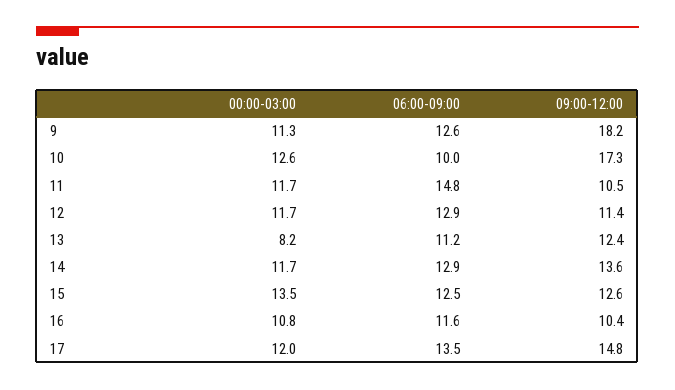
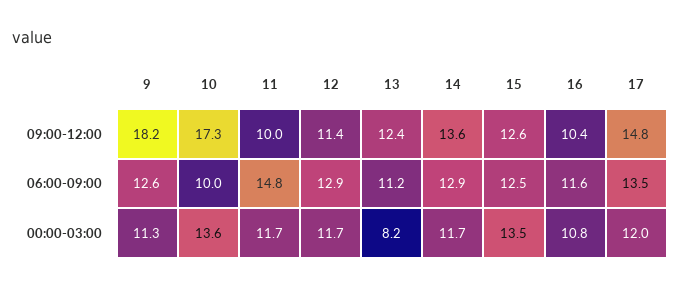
  {
    "00:00-03:00": {
      "9": 11.3,
-     "10": 12.6,
+     "10": 13.6,
      "11": 11.7,
      "12": 11.7,
      "13": 8.2,
      "14": 11.7,
      "15": 13.5,
      "16": 10.8,
      "17": 12
    },
    "06:00-09:00": {
      "9": 12.6,
      "10": 10,
      "11": 14.8,
      "12": 12.9,
      "13": 11.2,
      "14": 12.9,
      "15": 12.5,
      "16": 11.6,
      "17": 13.5
    },
    "09:00-12:00": {
      "9": 18.2,
      "10": 17.3,
-     "11": 10.5,
+     "11": 10,
      "12": 11.4,
      "13": 12.4,
      "14": 13.6,
      "15": 12.6,
      "16": 10.4,
      "17": 14.8
    }
  }

